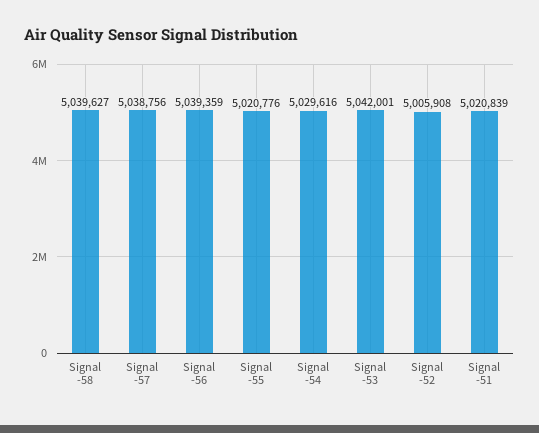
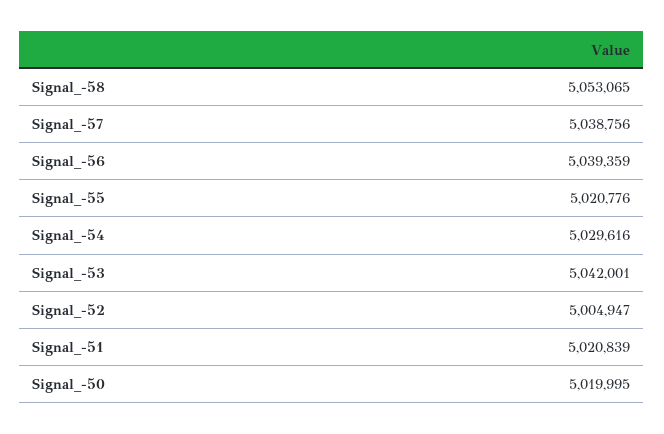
  {
-   "Signal -58": 5039627,
+   "Signal -58": 5053065,
    "Signal -57": 5038756,
    "Signal -56": 5039359,
    "Signal -55": 5020776,
    "Signal -54": 5029616,
    "Signal -53": 5042001,
-   "Signal -52": 5005908,
+   "Signal -52": 5004947,
-   "Signal -51": 5020839
+   "Signal -51": 5020839,
+   "Signal_-50": 5019995
  }

